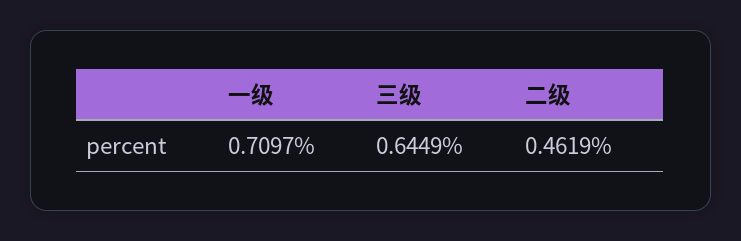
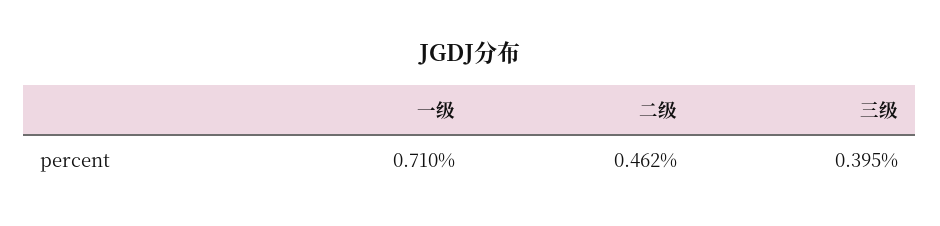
  {
    "一级": 0.7097,
-   "三级": 0.6449,
+   "三级": 0.395,
    "二级": 0.4619
  }

